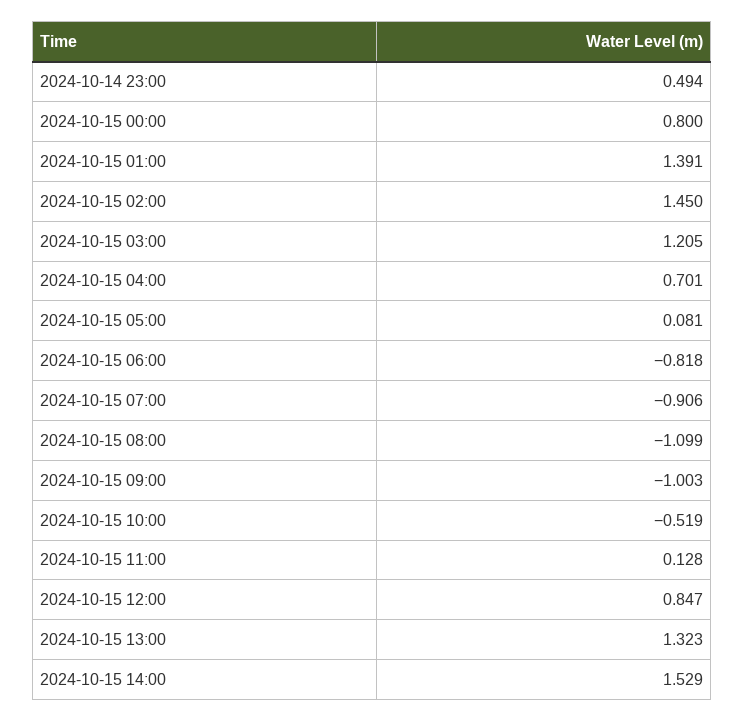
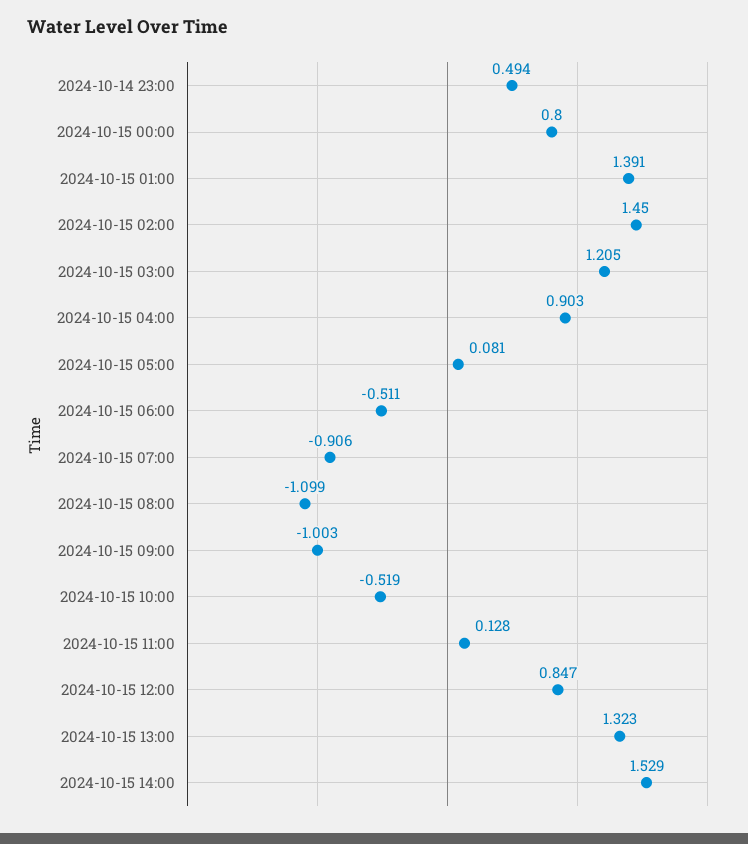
  {
    "2024-10-14 23:00": 0.494,
    "2024-10-15 00:00": 0.8,
    "2024-10-15 01:00": 1.391,
    "2024-10-15 02:00": 1.45,
    "2024-10-15 03:00": 1.205,
-   "2024-10-15 04:00": 0.701,
+   "2024-10-15 04:00": 0.903,
    "2024-10-15 05:00": 0.081,
-   "2024-10-15 06:00": -0.818,
+   "2024-10-15 06:00": -0.511,
    "2024-10-15 07:00": -0.906,
    "2024-10-15 08:00": -1.099,
    "2024-10-15 09:00": -1.003,
    "2024-10-15 10:00": -0.519,
    "2024-10-15 11:00": 0.128,
    "2024-10-15 12:00": 0.847,
    "2024-10-15 13:00": 1.323,
    "2024-10-15 14:00": 1.529
  }

